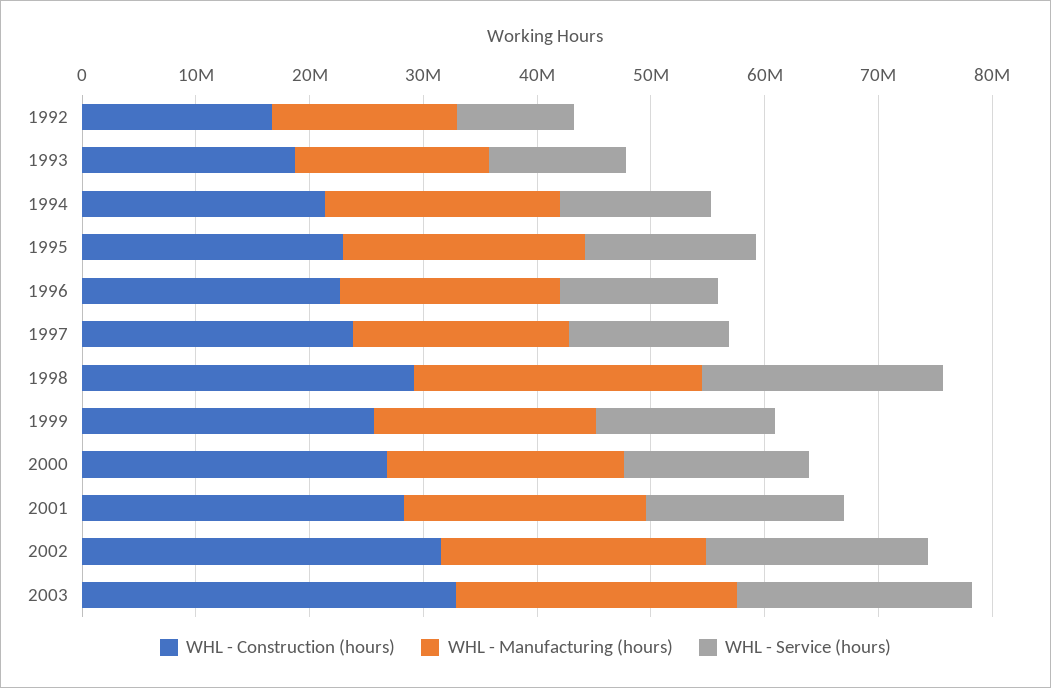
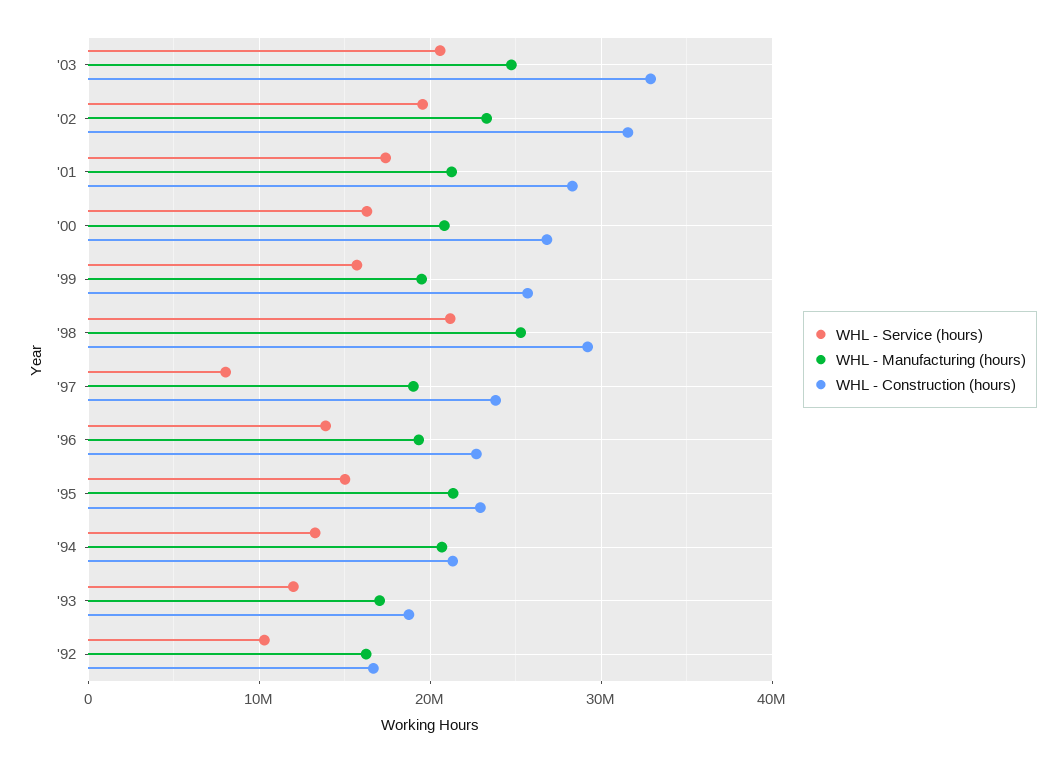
  {
    "WHL - Construction (hours)": {
      "1992": 17000000,
      "1993": 19000000,
      "1994": 21000000,
      "1995": 23000000,
      "1996": 23000000,
      "1997": 24000000,
      "1998": 29000000,
      "1999": 26000000,
      "2000": 27000000,
      "2001": 28000000,
      "2002": 32000000,
      "2003": 33000000
    },
    "WHL - Manufacturing (hours)": {
      "1992": 16000000,
      "1993": 17000000,
      "1994": 21000000,
      "1995": 21000000,
      "1996": 19000000,
      "1997": 19000000,
      "1998": 25000000,
      "1999": 19000000,
      "2000": 21000000,
      "2001": 21000000,
      "2002": 23000000,
      "2003": 25000000
    },
    "WHL - Service (hours)": {
      "1992": 10000000,
      "1993": 12000000,
      "1994": 13000000,
      "1995": 15000000,
      "1996": 14000000,
-     "1997": 14000000,
+     "1997": 8000000,
      "1998": 21000000,
      "1999": 16000000,
      "2000": 16000000,
      "2001": 17000000,
      "2002": 20000000,
      "2003": 21000000
    }
  }

